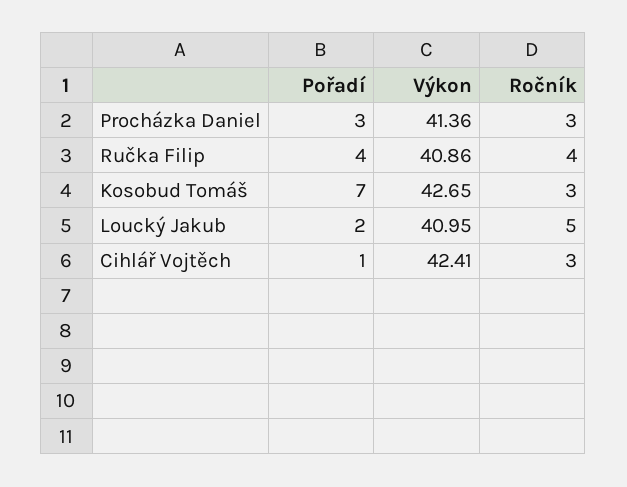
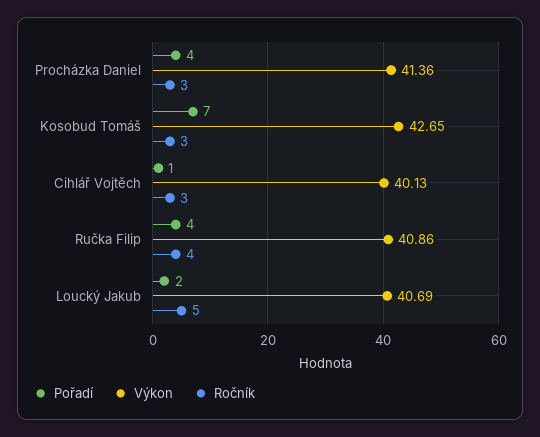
  {
    "Pořadí": {
-     "Procházka Daniel": 3,
+     "Procházka Daniel": 4,
      "Ručka Filip": 4,
      "Kosobud Tomáš": 7,
      "Loucký Jakub": 2,
      "Cihlář Vojtěch": 1
    },
    "Výkon": {
      "Procházka Daniel": 41.36,
      "Ručka Filip": 40.86,
      "Kosobud Tomáš": 42.65,
-     "Loucký Jakub": 40.95,
+     "Loucký Jakub": 40.69,
-     "Cihlář Vojtěch": 42.41
+     "Cihlář Vojtěch": 40.13
    },
    "Ročník": {
      "Procházka Daniel": 3,
      "Ručka Filip": 4,
      "Kosobud Tomáš": 3,
      "Loucký Jakub": 5,
      "Cihlář Vojtěch": 3
    }
  }

